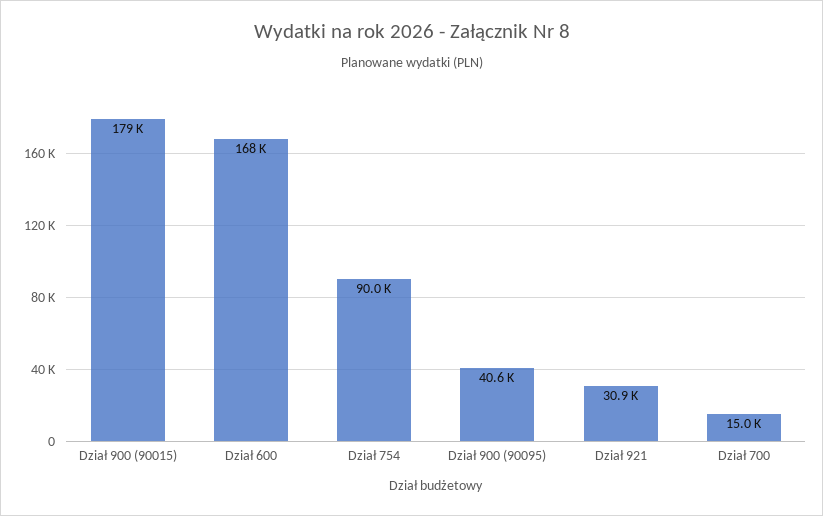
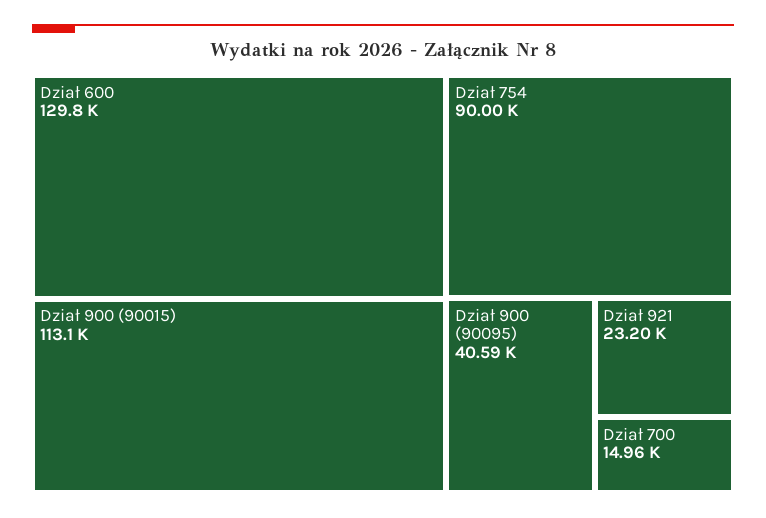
  {
-   "Dział 900 (90015)": 179000,
+   "Dział 900 (90015)": 113100,
-   "Dział 600": 168000,
+   "Dział 600": 129800,
    "Dział 754": 90000,
    "Dział 900 (90095)": 40590,
-   "Dział 921": 30900,
+   "Dział 921": 23200,
    "Dział 700": 14960
  }

